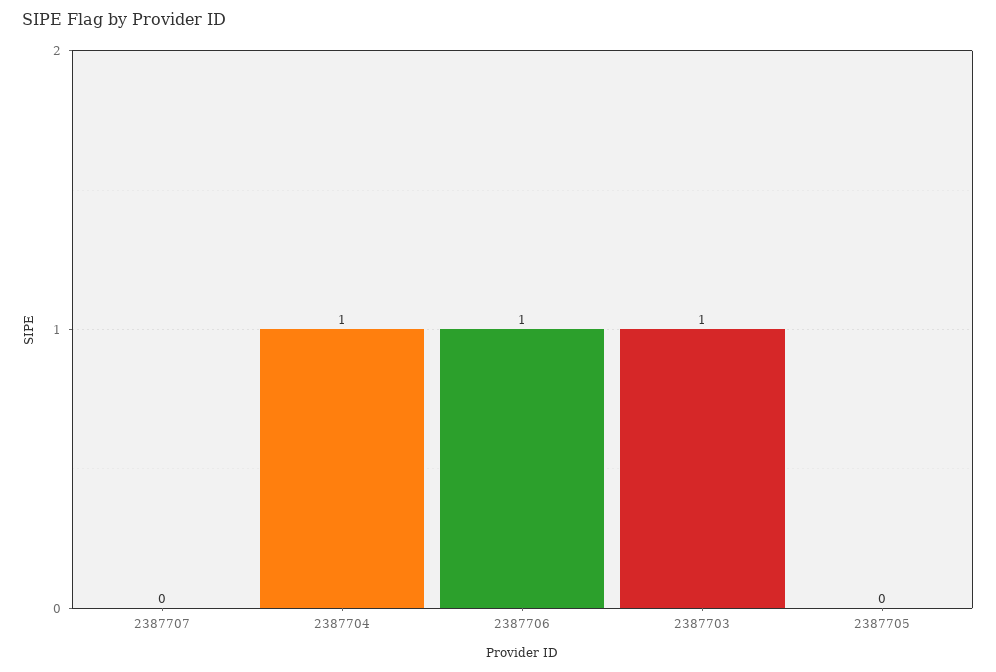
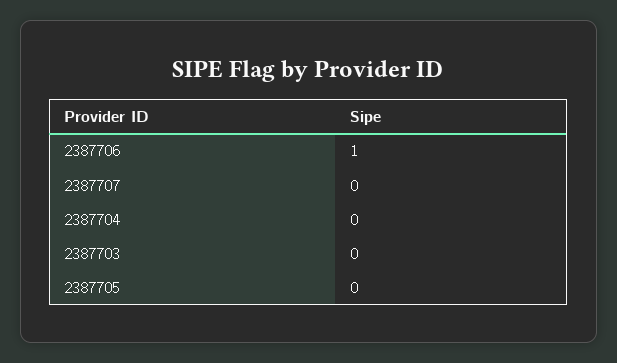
  {
    "2387707": 0,
-   "2387704": 1,
+   "2387704": 0,
    "2387706": 1,
-   "2387703": 1,
+   "2387703": 0,
    "2387705": 0
  }

